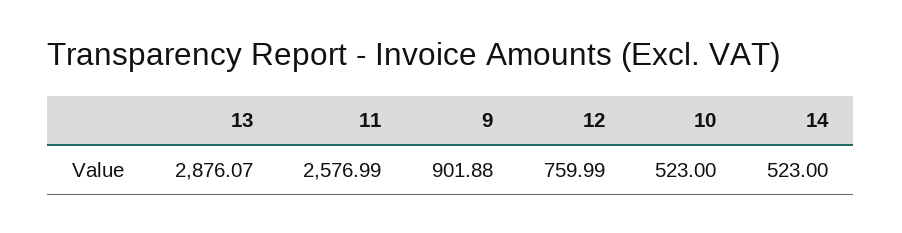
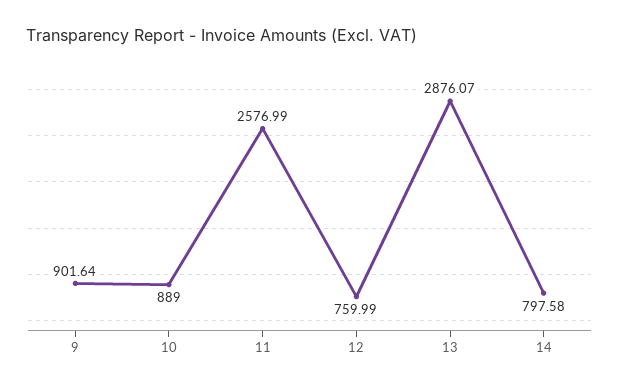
  {
    "13": 2876.07,
    "11": 2576.99,
-   "9": 901.88,
+   "9": 901.64,
    "12": 759.99,
-   "10": 523,
+   "10": 889,
-   "14": 523
+   "14": 797.58
  }

